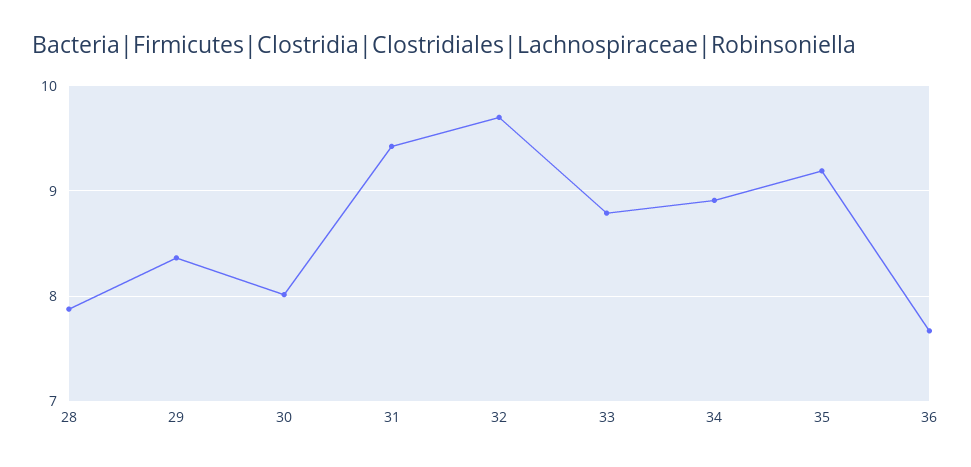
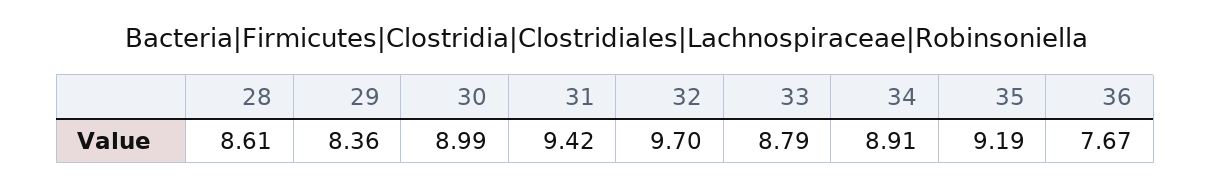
  {
-   "28": 7.9,
+   "28": 8.61,
    "29": 8.36,
-   "30": 8,
+   "30": 8.99,
    "31": 9.42,
    "32": 9.7,
    "33": 8.79,
    "34": 8.91,
    "35": 9.19,
    "36": 7.67
  }

